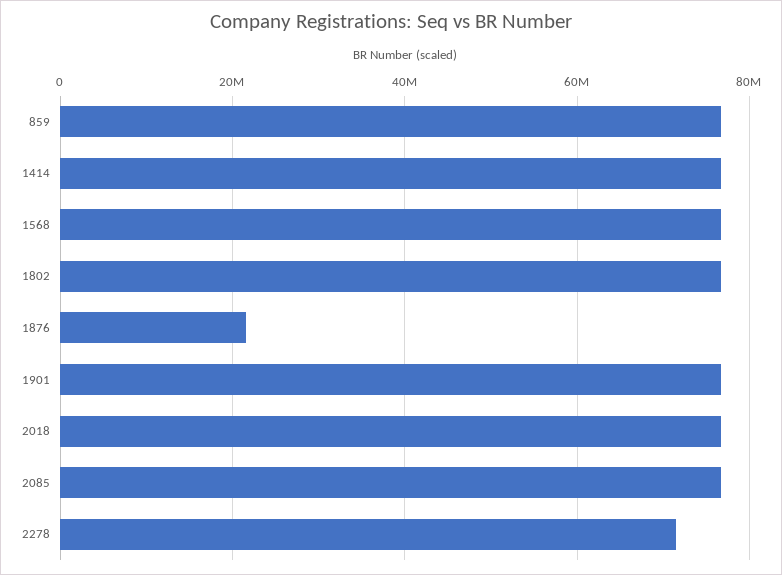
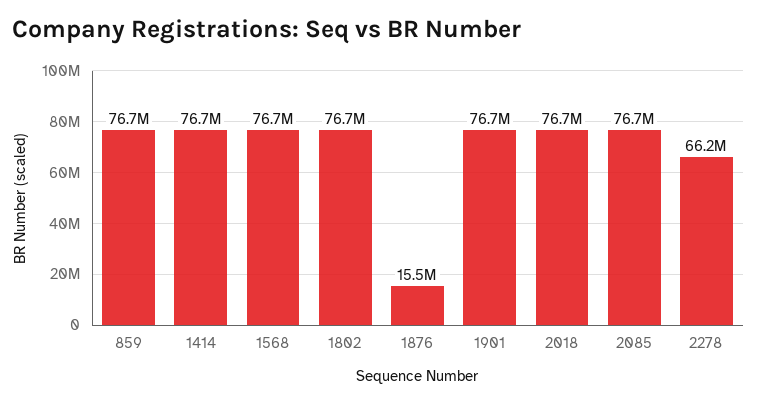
  {
    "859": 76700000,
    "1414": 76700000,
    "1568": 76700000,
    "1802": 76700000,
-   "1876": 22000000,
+   "1876": 15500000,
    "1901": 76700000,
    "2018": 76700000,
    "2085": 76700000,
-   "2278": 72000000
+   "2278": 66200000
  }

